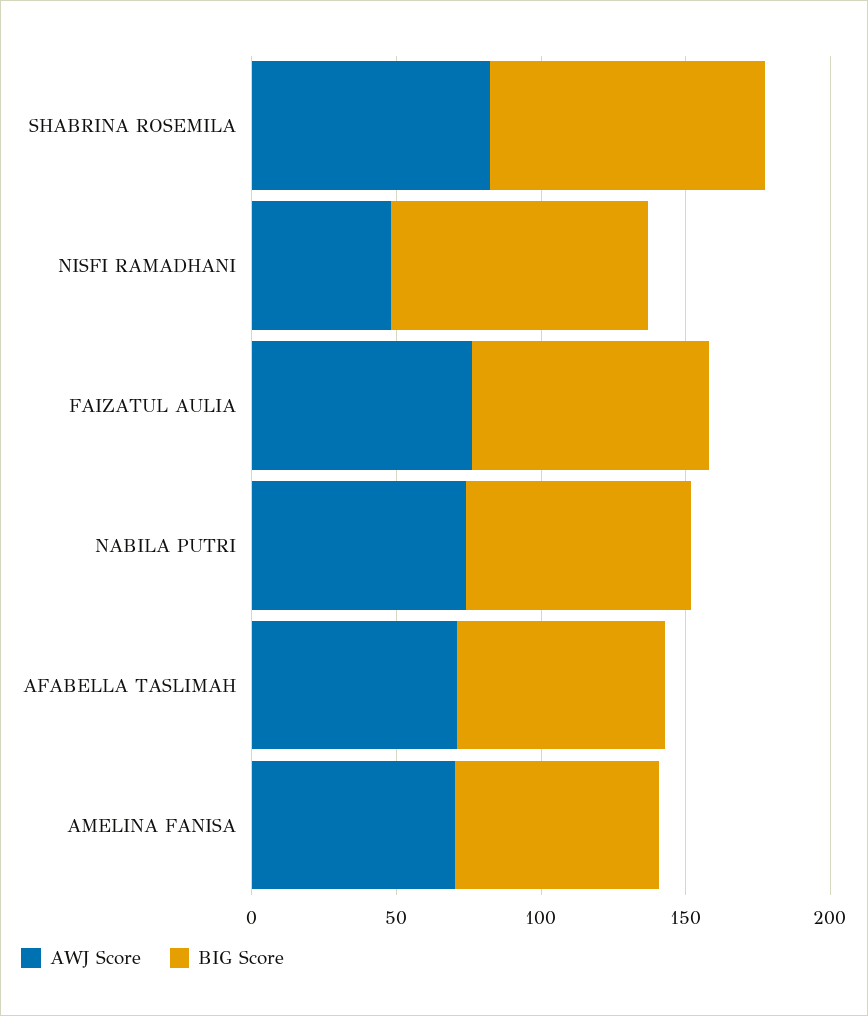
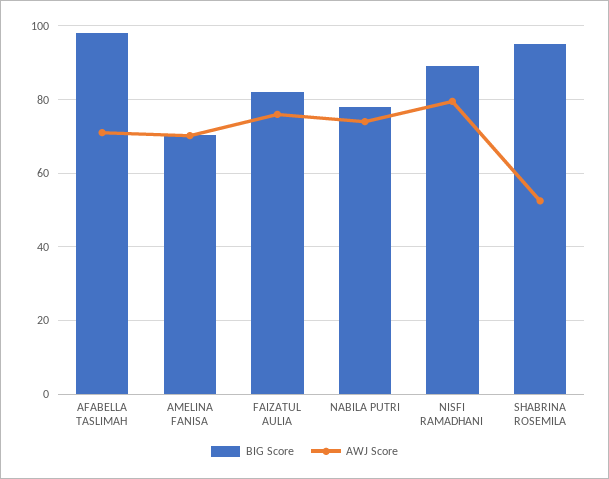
  {
    "AWJ Score": {
-     "SHABRINA ROSEMILA": 80,
+     "SHABRINA ROSEMILA": 52,
-     "NISFI RAMADHANI": 50,
+     "NISFI RAMADHANI": 80,
      "FAIZATUL AULIA": 76,
      "NABILA PUTRI": 74,
      "AFABELLA TASLIMAH": 72,
      "AMELINA FANISA": 70
    },
    "BIG Score": {
      "SHABRINA ROSEMILA": 96,
      "NISFI RAMADHANI": 90,
      "FAIZATUL AULIA": 82,
      "NABILA PUTRI": 78,
-     "AFABELLA TASLIMAH": 70,
+     "AFABELLA TASLIMAH": 98,
      "AMELINA FANISA": 70
    }
  }

